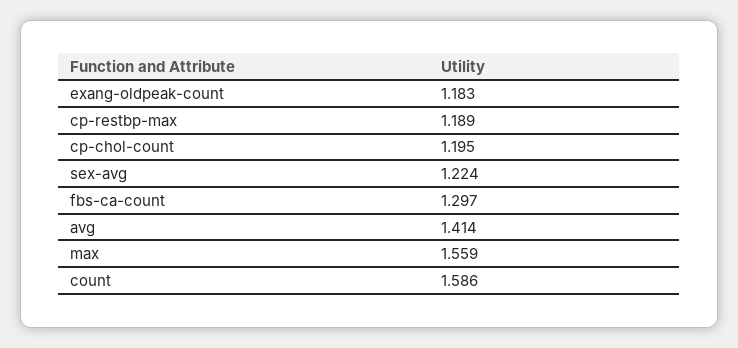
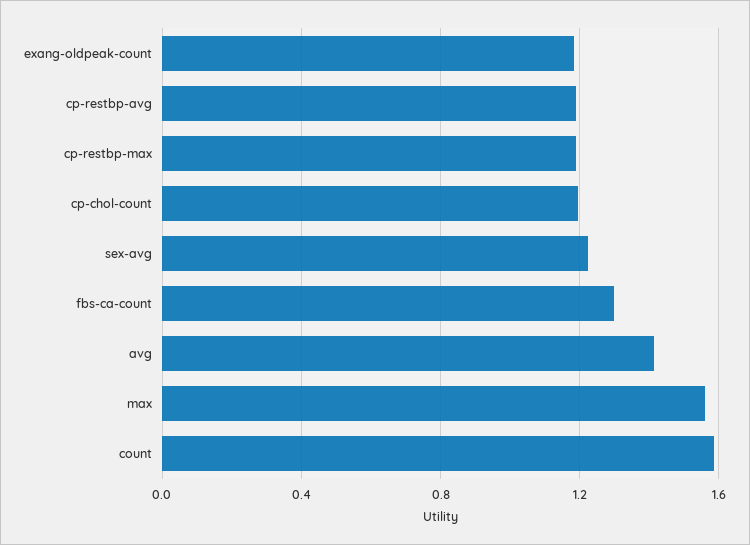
  {
    "exang-oldpeak-count": 1.183,
    "cp-restbp-max": 1.189,
    "cp-chol-count": 1.195,
    "sex-avg": 1.224,
    "fbs-ca-count": 1.297,
    "avg": 1.414,
    "max": 1.559,
-   "count": 1.586
+   "count": 1.586,
+   "cp-restbp-avg": 1.2
  }

